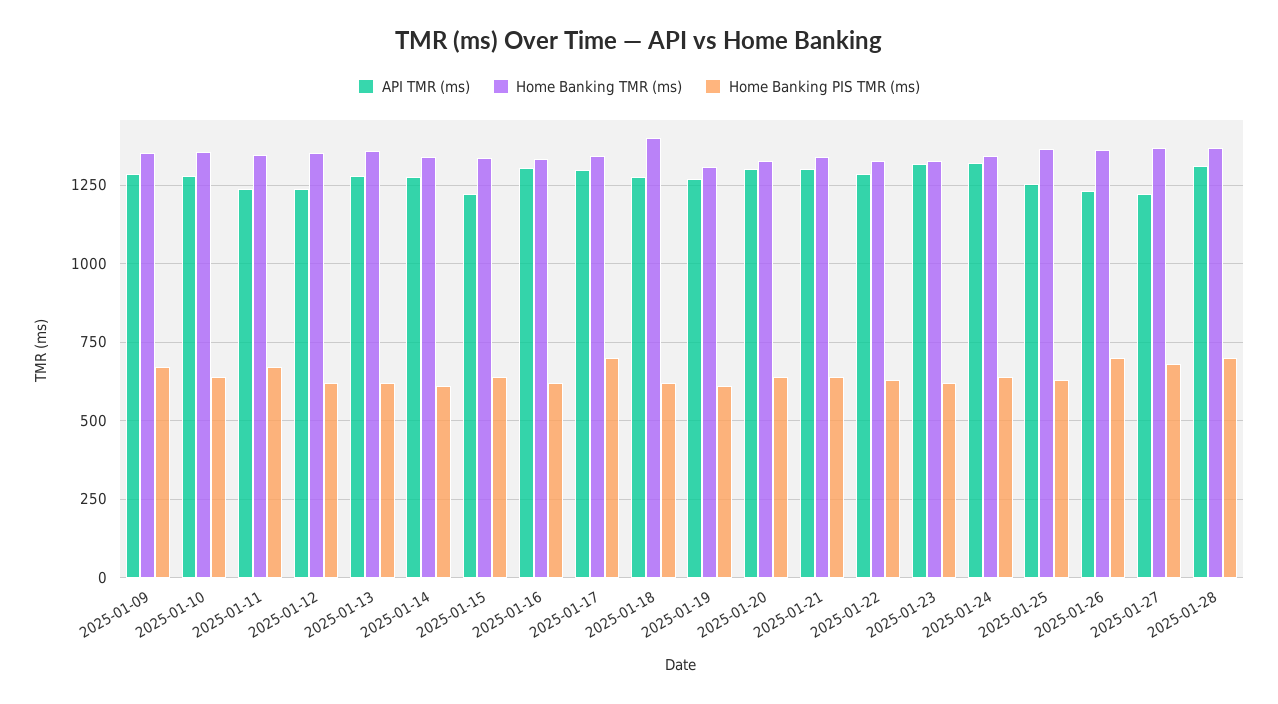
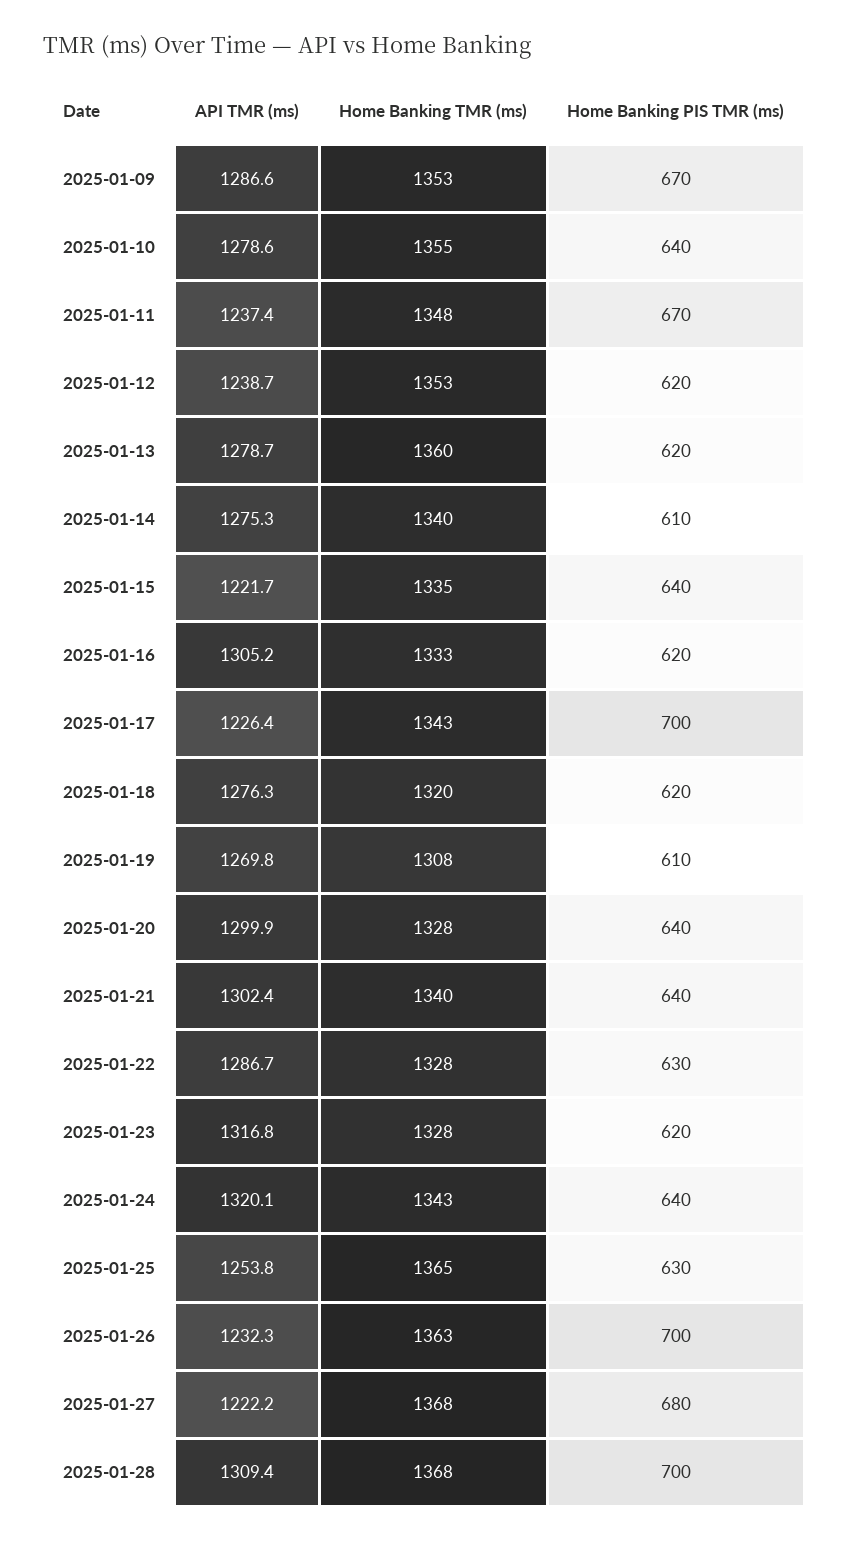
  {
    "API TMR (ms)": {
      "2025-01-09": 1286.6,
      "2025-01-10": 1278.6,
      "2025-01-11": 1237.4,
      "2025-01-12": 1238.7,
      "2025-01-13": 1278.7,
      "2025-01-14": 1275.3,
      "2025-01-15": 1221.7,
      "2025-01-16": 1305.2,
-     "2025-01-17": 1300,
+     "2025-01-17": 1226.4,
      "2025-01-18": 1276.3,
      "2025-01-19": 1269.8,
      "2025-01-20": 1299.9,
      "2025-01-21": 1302.4,
      "2025-01-22": 1286.7,
      "2025-01-23": 1316.8,
      "2025-01-24": 1320.1,
      "2025-01-25": 1253.8,
      "2025-01-26": 1232.3,
      "2025-01-27": 1222.2,
      "2025-01-28": 1309.4
    },
    "Home Banking TMR (ms)": {
      "2025-01-09": 1353,
      "2025-01-10": 1355,
      "2025-01-11": 1348,
      "2025-01-12": 1353,
      "2025-01-13": 1360,
      "2025-01-14": 1340,
      "2025-01-15": 1335,
      "2025-01-16": 1333,
      "2025-01-17": 1343,
-     "2025-01-18": 1400,
+     "2025-01-18": 1320,
      "2025-01-19": 1308,
      "2025-01-20": 1328,
      "2025-01-21": 1340,
      "2025-01-22": 1328,
      "2025-01-23": 1328,
      "2025-01-24": 1343,
      "2025-01-25": 1365,
      "2025-01-26": 1363,
      "2025-01-27": 1368,
      "2025-01-28": 1368
    },
    "Home Banking PIS TMR (ms)": {
      "2025-01-09": 670,
      "2025-01-10": 640,
      "2025-01-11": 670,
      "2025-01-12": 620,
      "2025-01-13": 620,
      "2025-01-14": 610,
      "2025-01-15": 640,
      "2025-01-16": 620,
      "2025-01-17": 700,
      "2025-01-18": 620,
      "2025-01-19": 610,
      "2025-01-20": 640,
      "2025-01-21": 640,
      "2025-01-22": 630,
      "2025-01-23": 620,
      "2025-01-24": 640,
      "2025-01-25": 630,
      "2025-01-26": 700,
      "2025-01-27": 680,
      "2025-01-28": 700
    }
  }

